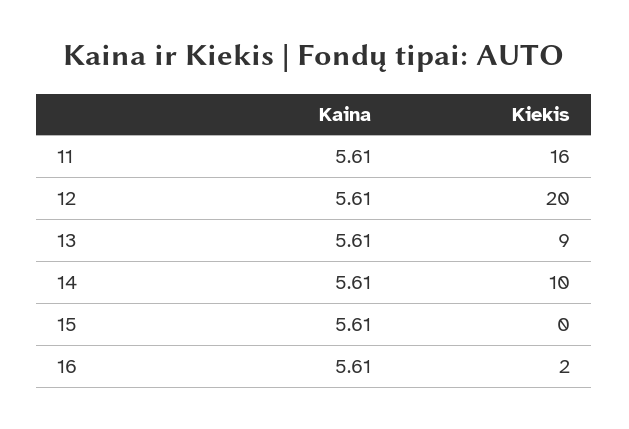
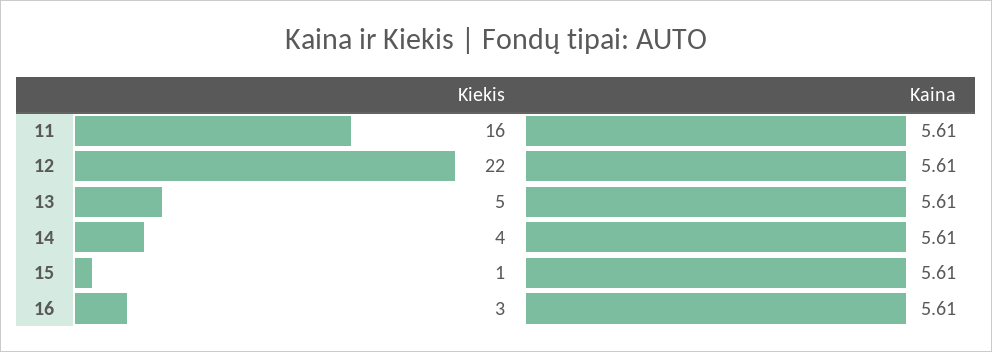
  {
    "Kaina": {
      "11": 5.61,
      "12": 5.61,
      "13": 5.61,
      "14": 5.61,
      "15": 5.61,
      "16": 5.61
    },
    "Kiekis": {
      "11": 16,
-     "12": 20,
+     "12": 22,
-     "13": 9,
+     "13": 5,
-     "14": 10,
+     "14": 4,
-     "15": 0,
+     "15": 1,
-     "16": 2
+     "16": 3
    }
  }

